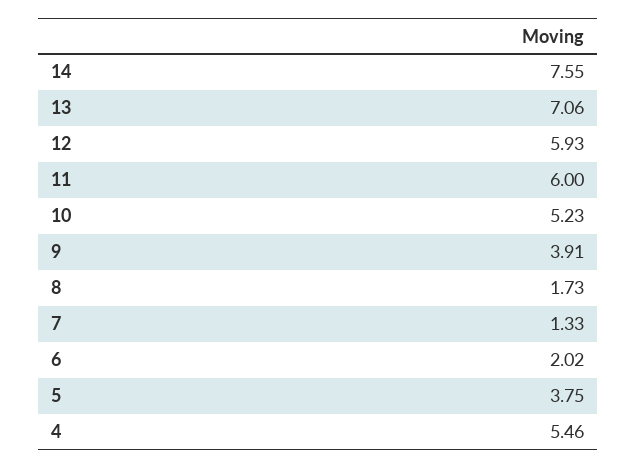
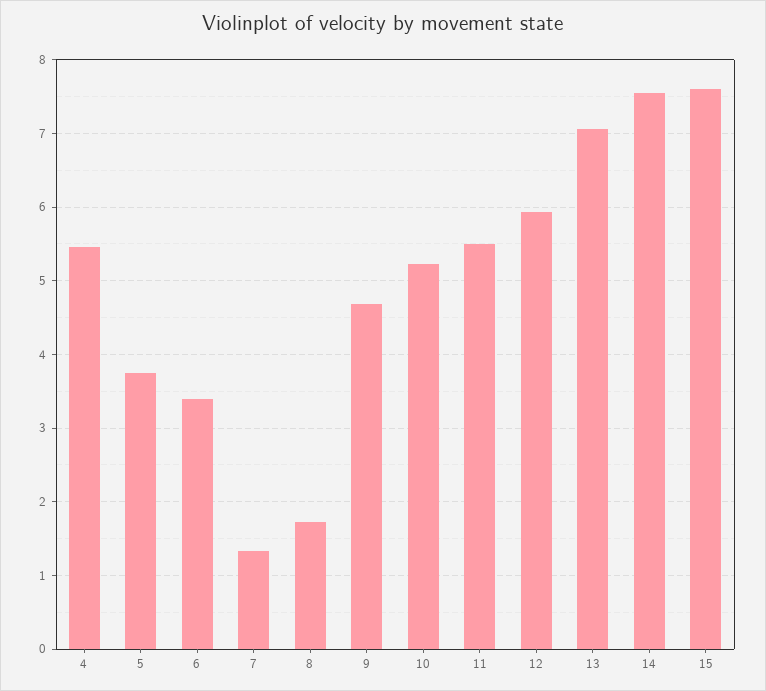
  {
    "14": 7.55,
    "13": 7.06,
    "12": 5.93,
-   "11": 6,
+   "11": 5.5,
    "10": 5.23,
-   "9": 3.91,
+   "9": 4.7,
    "8": 1.73,
    "7": 1.33,
-   "6": 2.02,
+   "6": 3.4,
    "5": 3.75,
-   "4": 5.46
+   "4": 5.46,
+   "15": 7.6
  }

